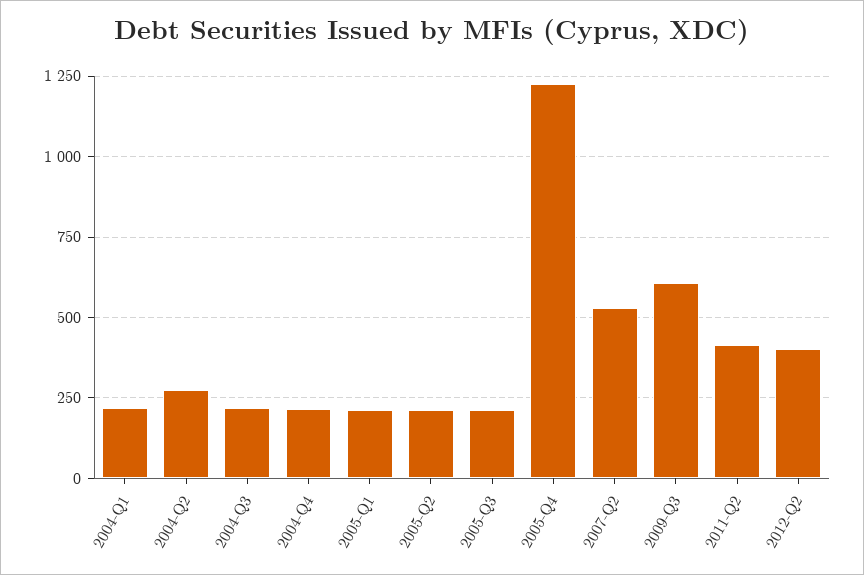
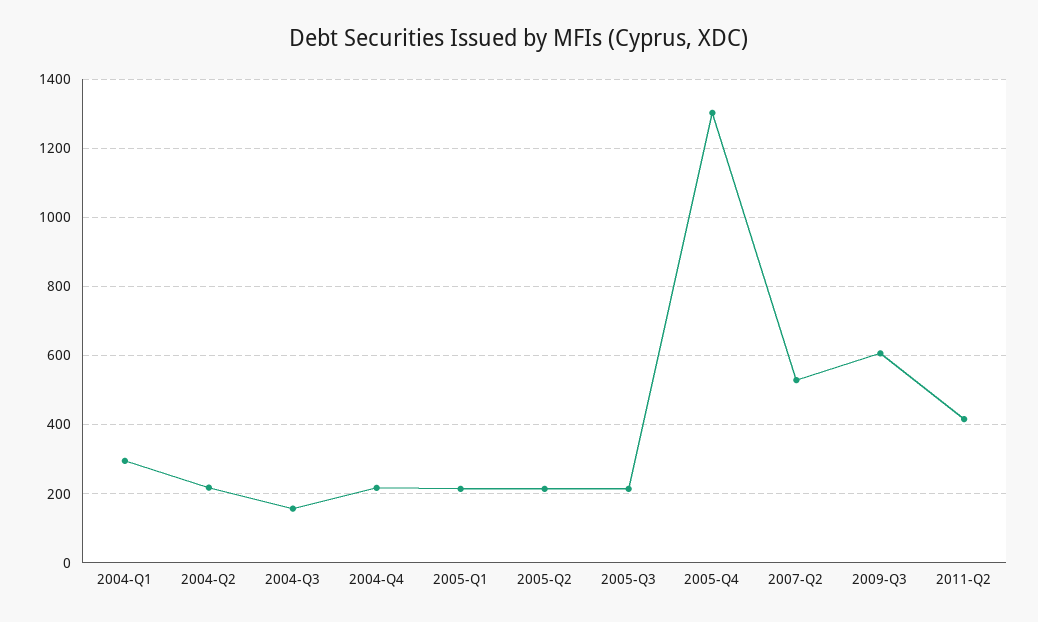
  {
-   "2004-Q1": 225,
+   "2004-Q1": 300,
-   "2004-Q2": 275,
+   "2004-Q2": 220,
-   "2004-Q3": 225,
+   "2004-Q3": 160,
    "2004-Q4": 220,
    "2005-Q1": 220,
    "2005-Q2": 220,
    "2005-Q3": 220,
-   "2005-Q4": 1225,
+   "2005-Q4": 1300,
    "2007-Q2": 520,
    "2009-Q3": 600,
-   "2011-Q2": 420,
+   "2011-Q2": 420
-   "2012-Q2": 400
  }

